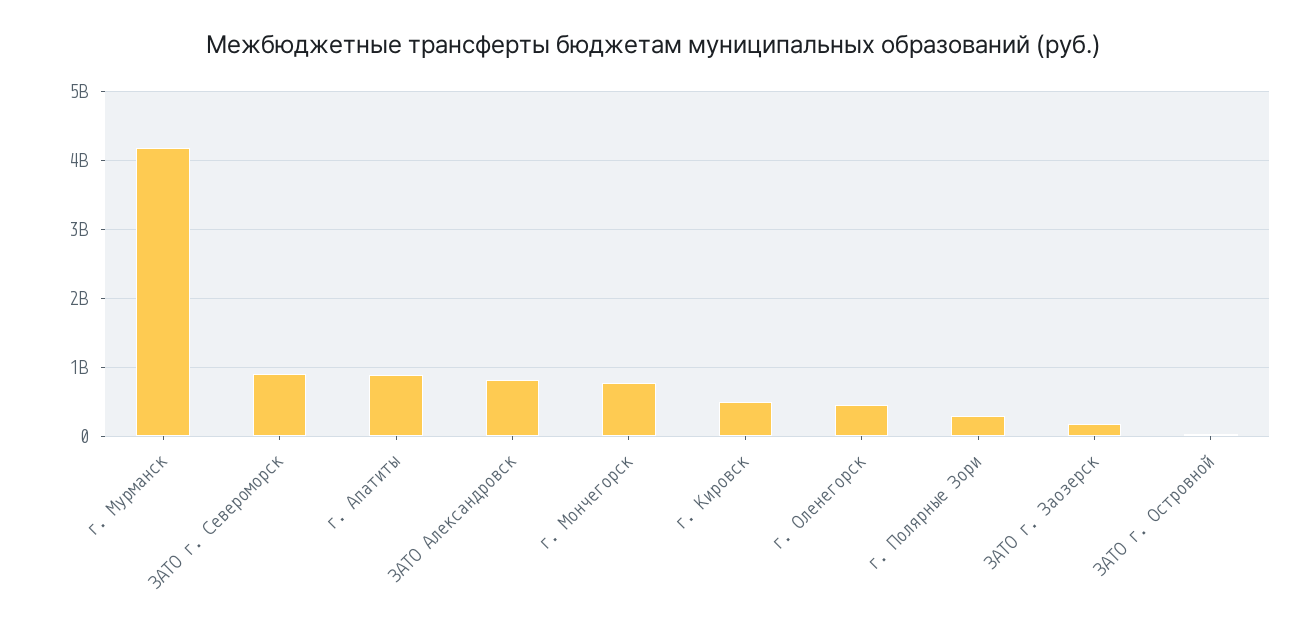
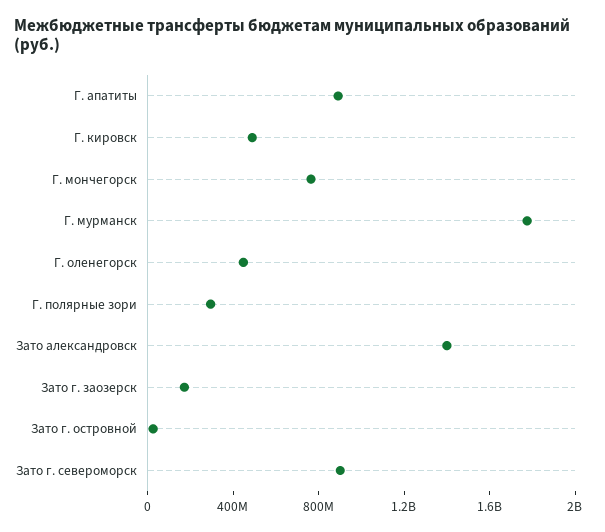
  {
-   "г. Мурманск": 4200000000,
+   "г. Мурманск": 1800000000,
    "ЗАТО г. Североморск": 900000000,
    "г. Апатиты": 900000000,
-   "ЗАТО Александровск": 800000000,
+   "ЗАТО Александровск": 1400000000,
    "г. Мончегорск": 800000000,
    "г. Кировск": 500000000,
    "г. Оленегорск": 400000000,
    "г. Полярные Зори": 300000000,
    "ЗАТО г. Заозерск": 200000000,
    "ЗАТО г. Островной": 0
  }

